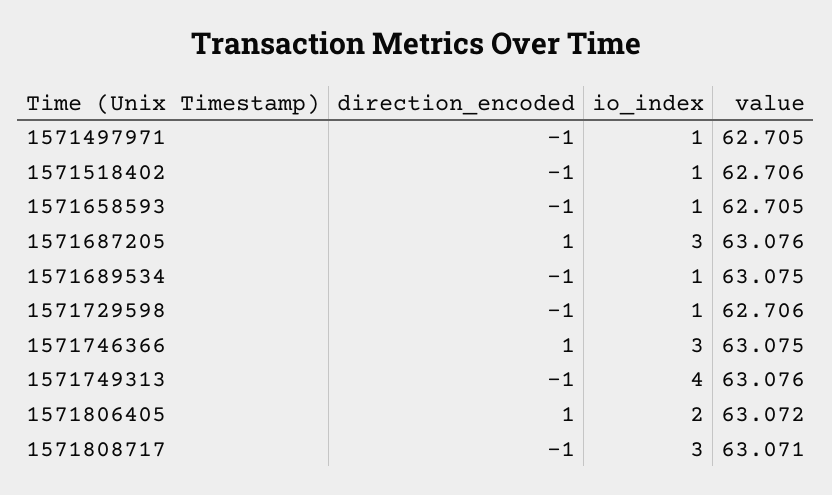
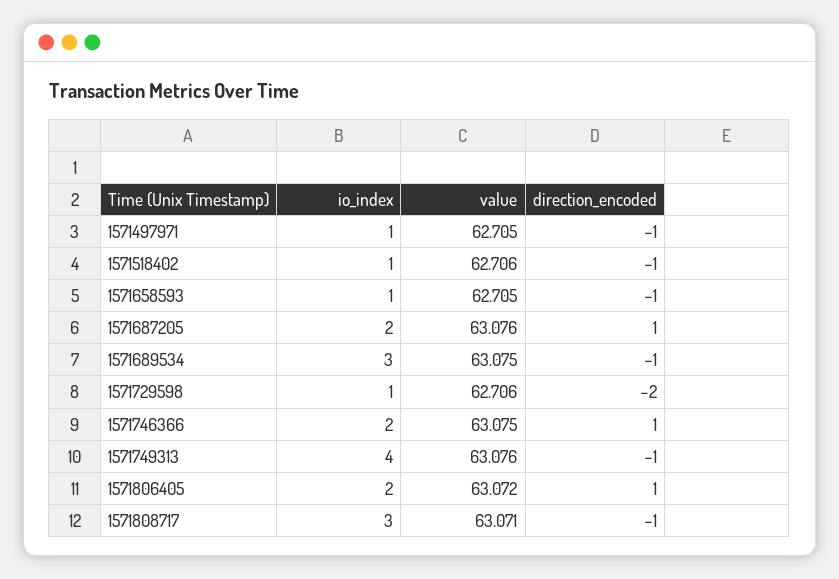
  {
    "direction_encoded": {
      "1571497971": -1,
      "1571518402": -1,
      "1571658593": -1,
      "1571687205": 1,
      "1571689534": -1,
-     "1571729598": -1,
+     "1571729598": -2,
      "1571746366": 1,
      "1571749313": -1,
      "1571806405": 1,
      "1571808717": -1
    },
    "io_index": {
      "1571497971": 1,
      "1571518402": 1,
      "1571658593": 1,
-     "1571687205": 3,
+     "1571687205": 2,
-     "1571689534": 1,
+     "1571689534": 3,
      "1571729598": 1,
-     "1571746366": 3,
+     "1571746366": 2,
      "1571749313": 4,
      "1571806405": 2,
      "1571808717": 3
    },
    "value": {
      "1571497971": 62.705,
      "1571518402": 62.706,
      "1571658593": 62.705,
      "1571687205": 63.076,
      "1571689534": 63.075,
      "1571729598": 62.706,
      "1571746366": 63.075,
      "1571749313": 63.076,
      "1571806405": 63.072,
      "1571808717": 63.071
    }
  }

